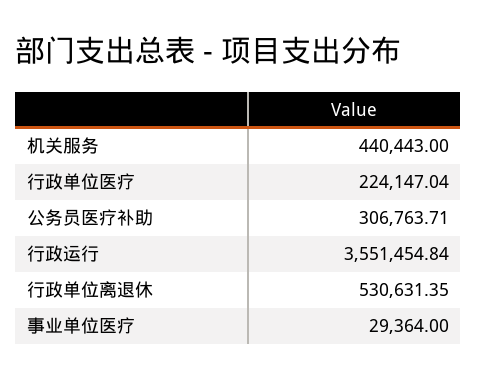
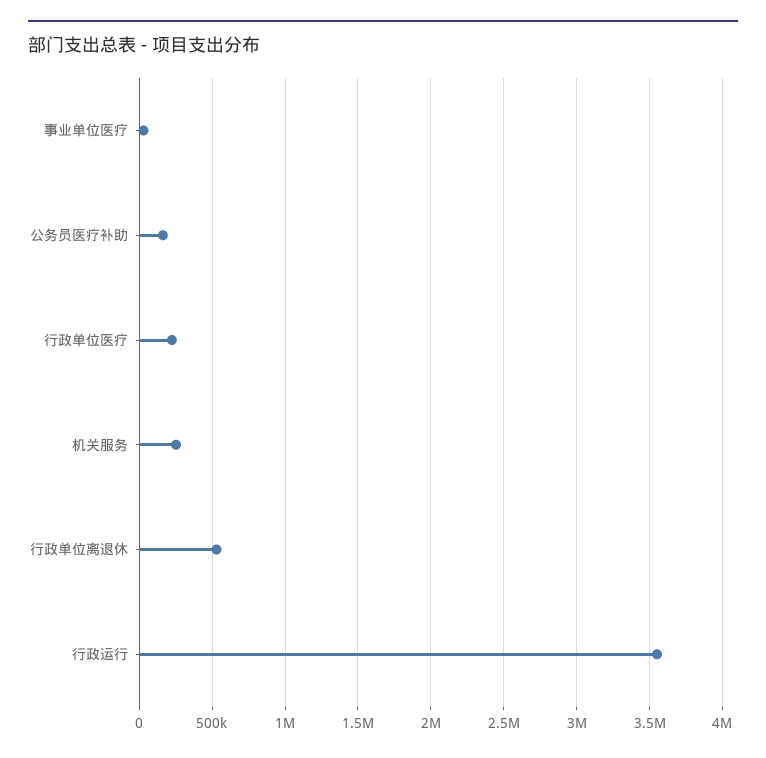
  {
-   "机关服务": 440443,
+   "机关服务": 250000,
    "行政单位医疗": 224147.04,
-   "公务员医疗补助": 306763.71,
+   "公务员医疗补助": 150000,
    "行政运行": 3551454.84,
    "行政单位离退休": 530631.35,
    "事业单位医疗": 29364
  }

